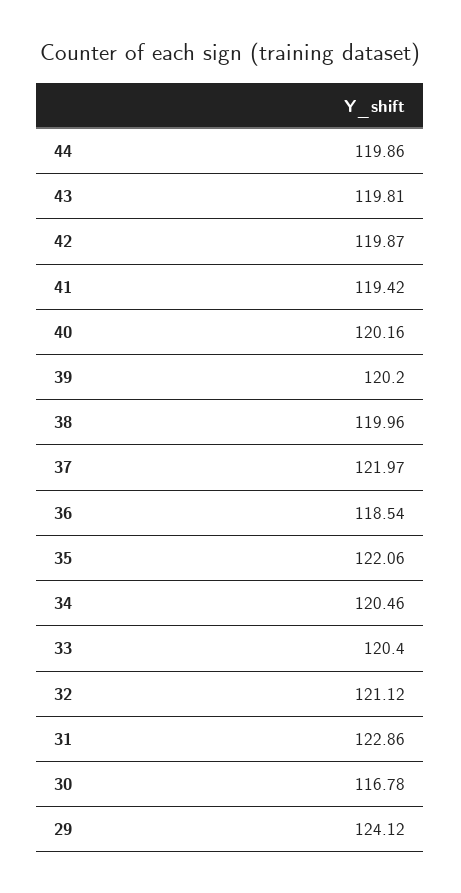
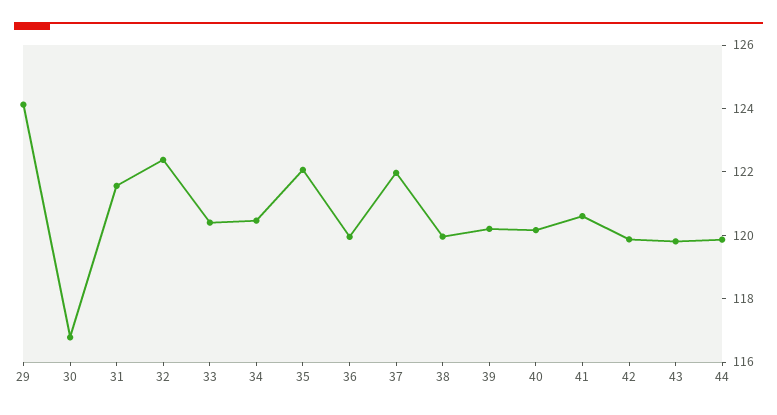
  {
    "44": 119.86,
    "43": 119.81,
    "42": 119.87,
-   "41": 119.42,
+   "41": 120.5,
    "40": 120.16,
    "39": 120.2,
    "38": 119.96,
    "37": 121.97,
-   "36": 118.54,
+   "36": 120,
    "35": 122.06,
    "34": 120.46,
    "33": 120.4,
-   "32": 121.12,
+   "32": 122.5,
-   "31": 122.86,
+   "31": 121.5,
    "30": 116.78,
    "29": 124.12
  }

